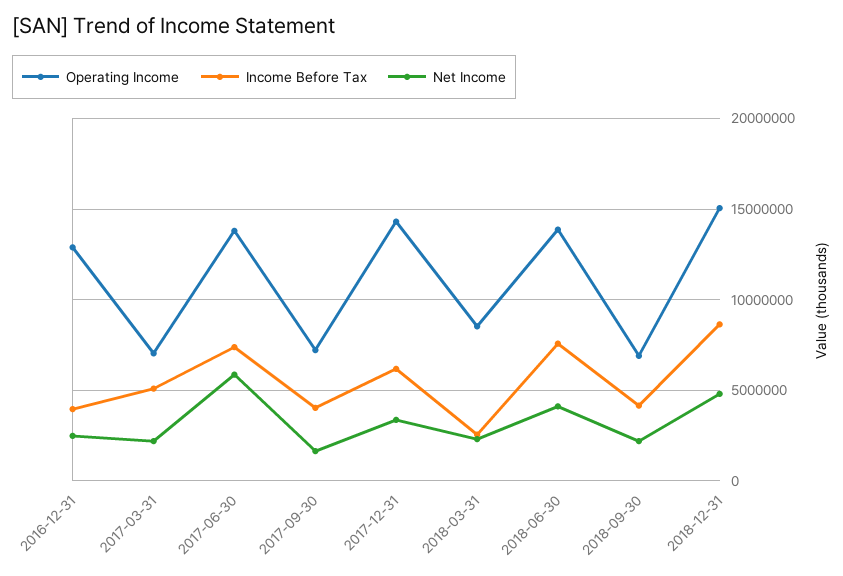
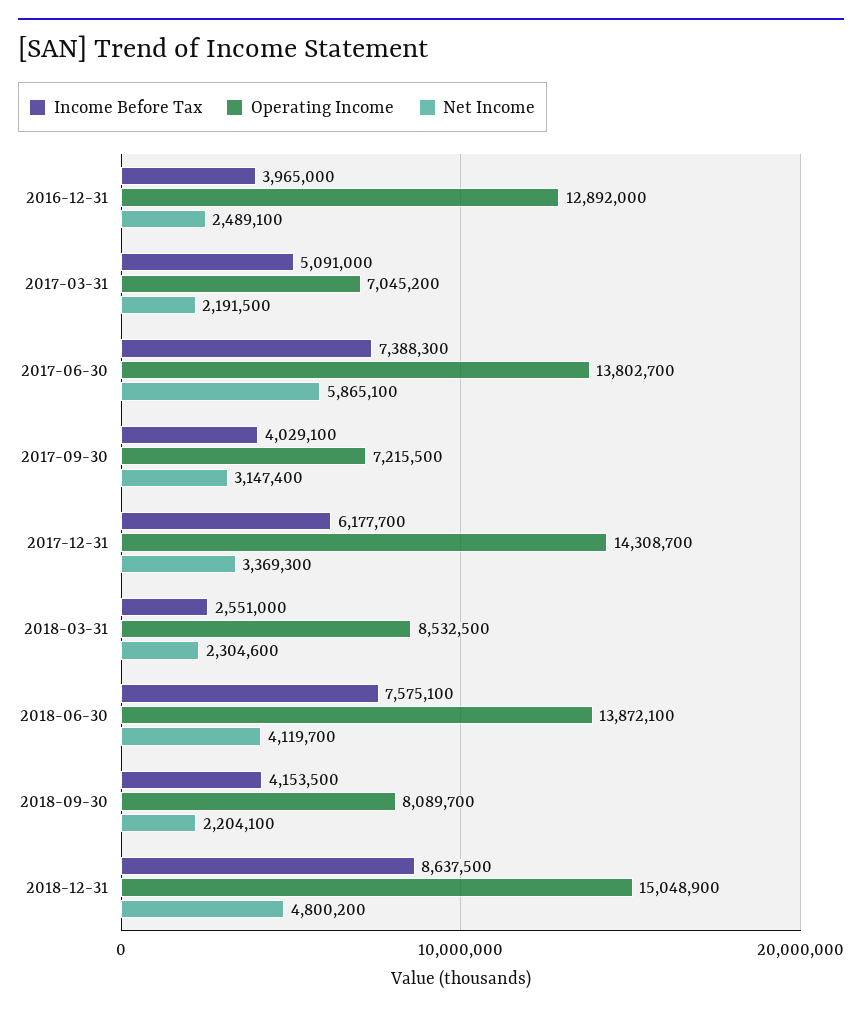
  {
    "Operating Income": {
      "2016-12-31": 12892000,
      "2017-03-31": 7045200,
      "2017-06-30": 13802700,
      "2017-09-30": 7215500,
      "2017-12-31": 14308700,
      "2018-03-31": 8532500,
      "2018-06-30": 13872100,
-     "2018-09-30": 7000000,
+     "2018-09-30": 8089700,
      "2018-12-31": 15048900
    },
    "Income Before Tax": {
      "2016-12-31": 3965000,
      "2017-03-31": 5091000,
      "2017-06-30": 7388300,
      "2017-09-30": 4029100,
      "2017-12-31": 6177700,
      "2018-03-31": 2551000,
      "2018-06-30": 7575100,
      "2018-09-30": 4153500,
      "2018-12-31": 8637500
    },
    "Net Income": {
      "2016-12-31": 2489100,
      "2017-03-31": 2191500,
      "2017-06-30": 5865100,
-     "2017-09-30": 1500000,
+     "2017-09-30": 3147400,
      "2017-12-31": 3369300,
      "2018-03-31": 2304600,
      "2018-06-30": 4119700,
      "2018-09-30": 2204100,
      "2018-12-31": 4800200
    }
  }

